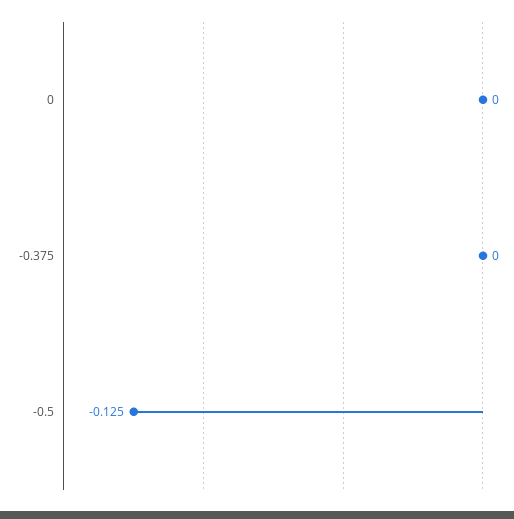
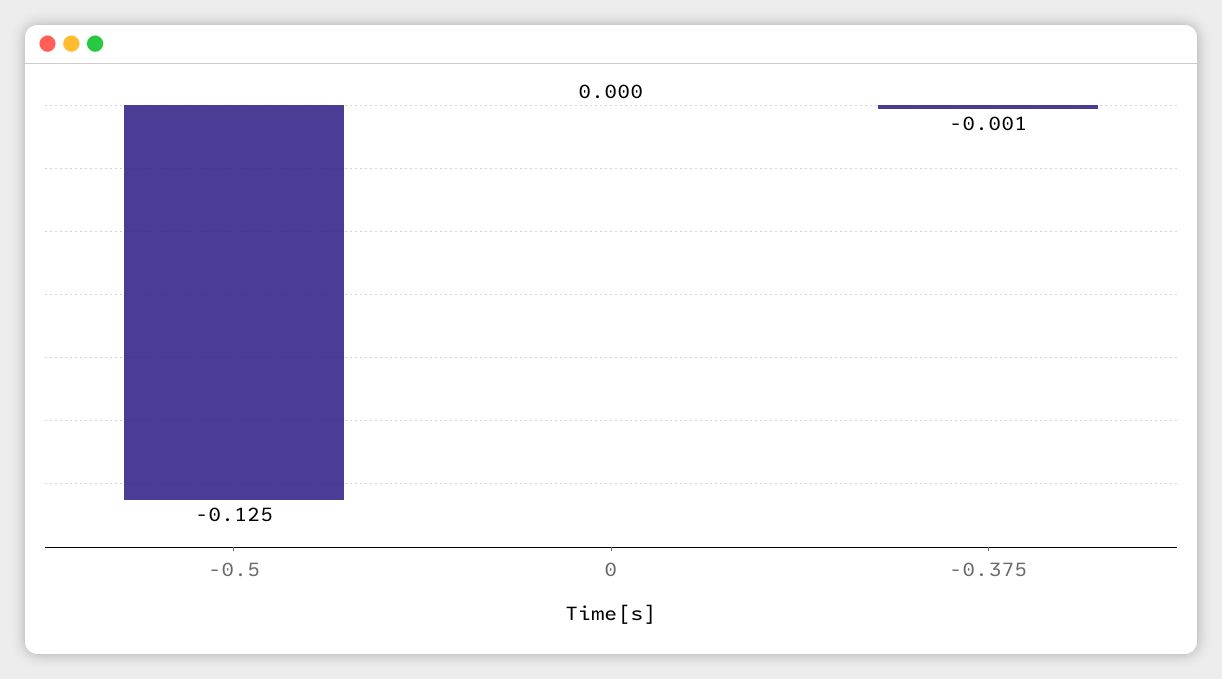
  {
    "0": 0,
-   "-0.375": 0,
+   "-0.375": -0.001,
    "-0.5": -0.125
  }

